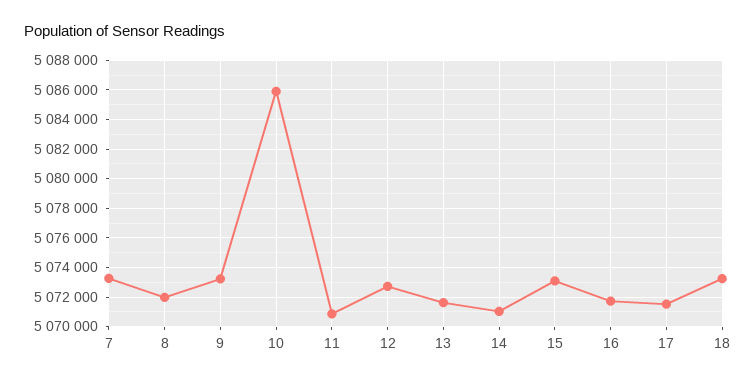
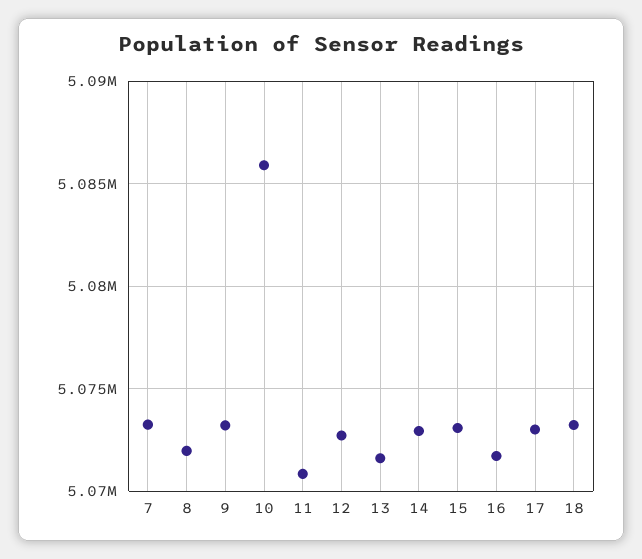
  {
    "7": 5073500,
    "8": 5072000,
    "9": 5073000,
    "10": 5086000,
    "11": 5071000,
    "12": 5072500,
    "13": 5071500,
-   "14": 5071000,
+   "14": 5073000,
    "15": 5073000,
    "16": 5071500,
-   "17": 5071500,
+   "17": 5073000,
    "18": 5073000
  }

